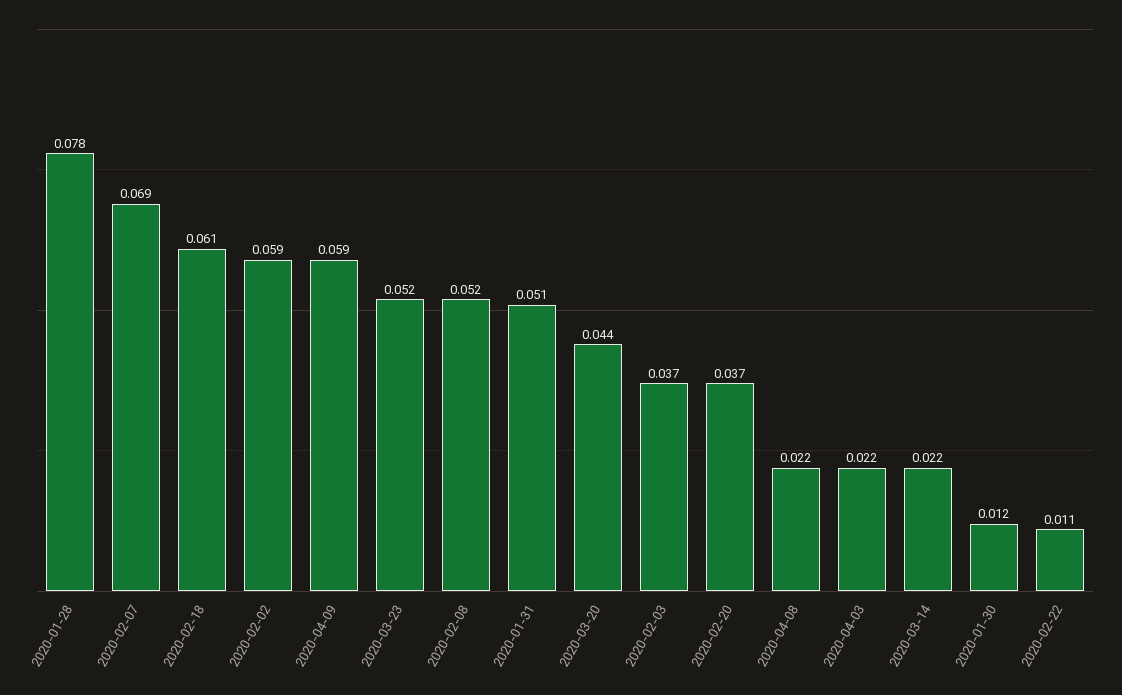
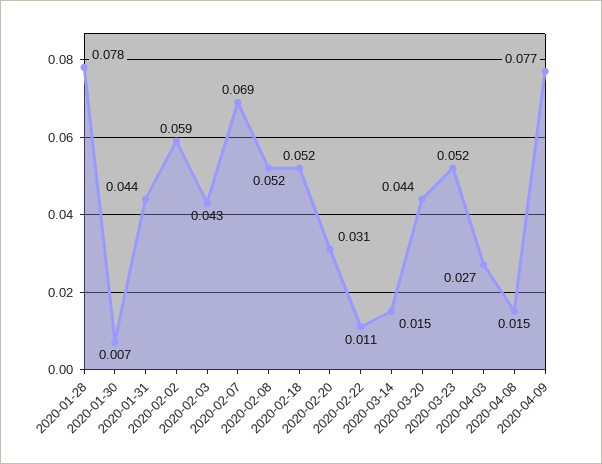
  {
    "2020-01-28": 0.078,
    "2020-02-07": 0.069,
-   "2020-02-18": 0.061,
+   "2020-02-18": 0.052,
    "2020-02-02": 0.059,
-   "2020-04-09": 0.059,
+   "2020-04-09": 0.077,
    "2020-03-23": 0.052,
    "2020-02-08": 0.052,
-   "2020-01-31": 0.051,
+   "2020-01-31": 0.044,
    "2020-03-20": 0.044,
-   "2020-02-03": 0.037,
+   "2020-02-03": 0.043,
-   "2020-02-20": 0.037,
+   "2020-02-20": 0.031,
-   "2020-04-08": 0.022,
+   "2020-04-08": 0.015,
-   "2020-04-03": 0.022,
+   "2020-04-03": 0.027,
-   "2020-03-14": 0.022,
+   "2020-03-14": 0.015,
-   "2020-01-30": 0.012,
+   "2020-01-30": 0.007,
    "2020-02-22": 0.011
  }

